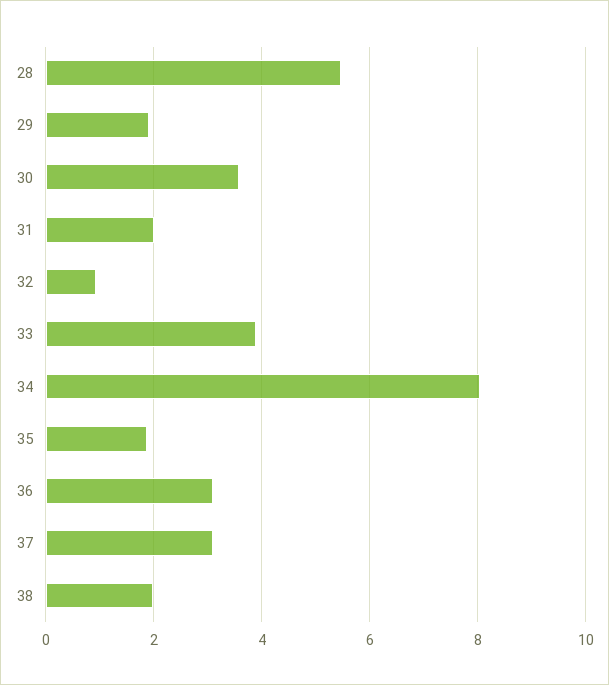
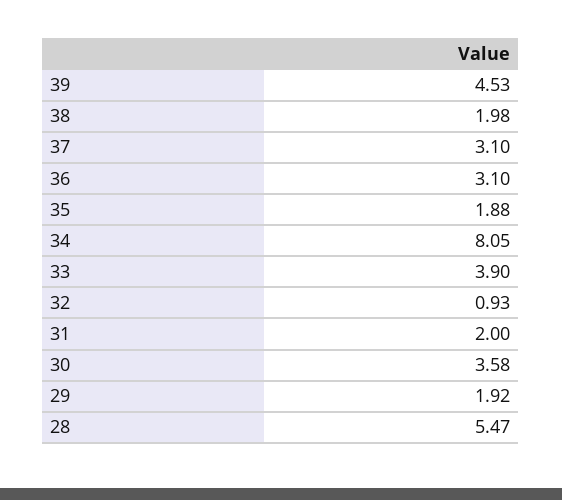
  {
    "28": 5.47,
    "29": 1.92,
    "30": 3.58,
    "31": 2,
    "32": 0.93,
    "33": 3.9,
    "34": 8.05,
    "35": 1.88,
    "36": 3.1,
    "37": 3.1,
-   "38": 1.98
+   "38": 1.98,
+   "39": 4.53
  }

